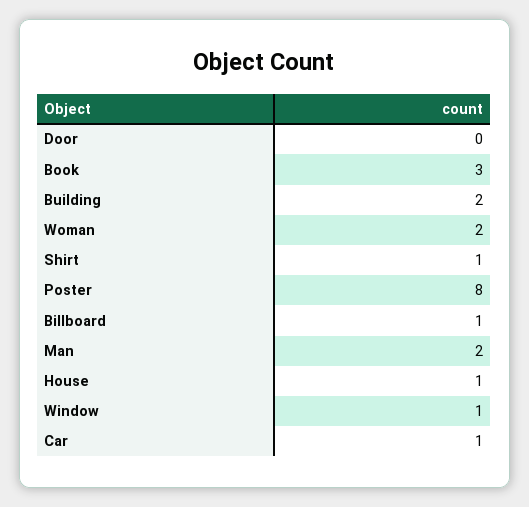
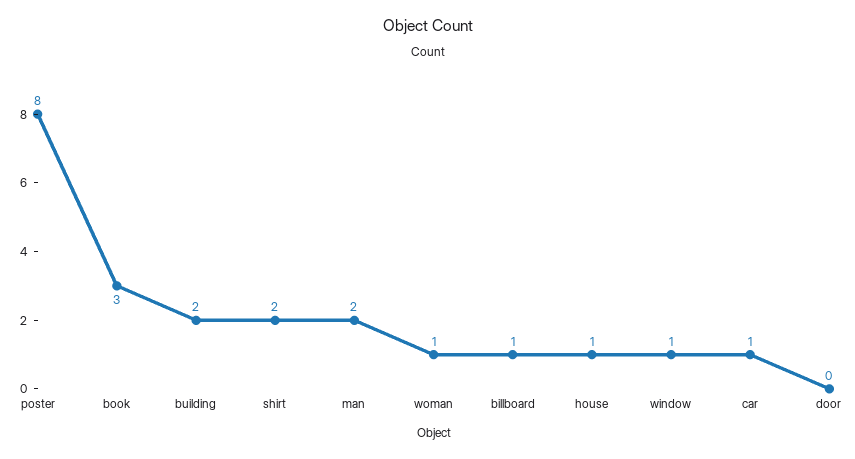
  {
    "Door": 0,
    "Book": 3,
    "Building": 2,
-   "Woman": 2,
+   "Woman": 1,
-   "Shirt": 1,
+   "Shirt": 2,
    "Poster": 8,
    "Billboard": 1,
    "Man": 2,
    "House": 1,
    "Window": 1,
    "Car": 1
  }

